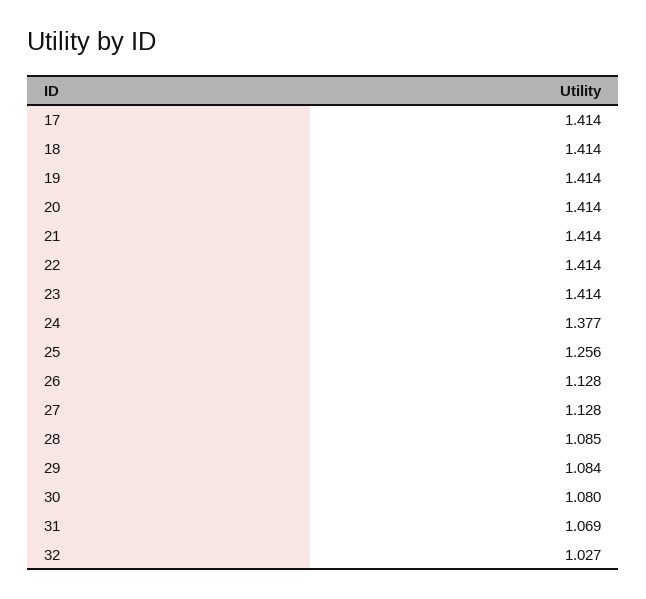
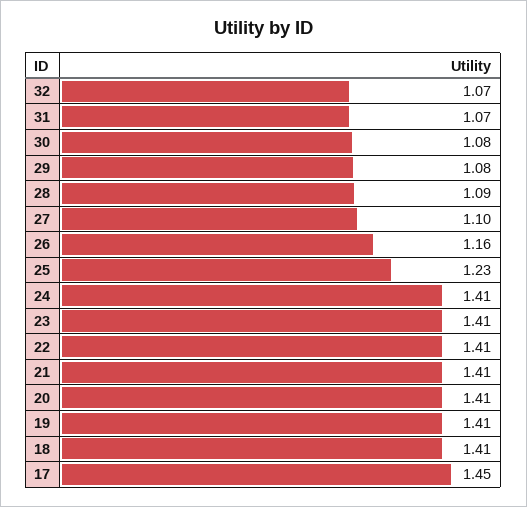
  {
-   "17": 1.414,
+   "17": 1.45,
    "18": 1.414,
    "19": 1.414,
    "20": 1.414,
    "21": 1.414,
    "22": 1.414,
    "23": 1.414,
-   "24": 1.377,
+   "24": 1.41,
-   "25": 1.256,
+   "25": 1.23,
-   "26": 1.128,
+   "26": 1.16,
-   "27": 1.128,
+   "27": 1.1,
    "28": 1.085,
    "29": 1.084,
    "30": 1.08,
    "31": 1.069,
-   "32": 1.027
+   "32": 1.07
  }

